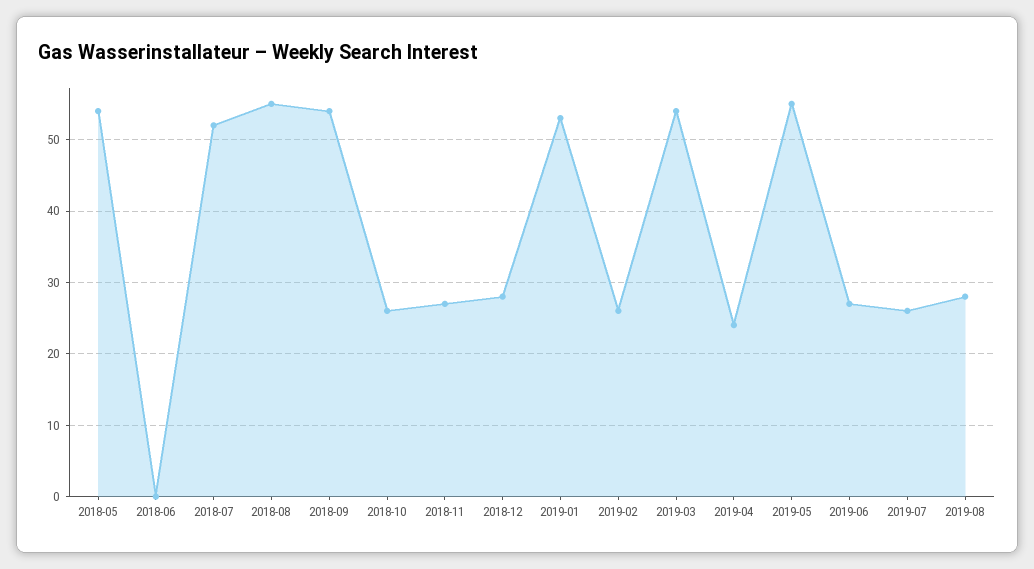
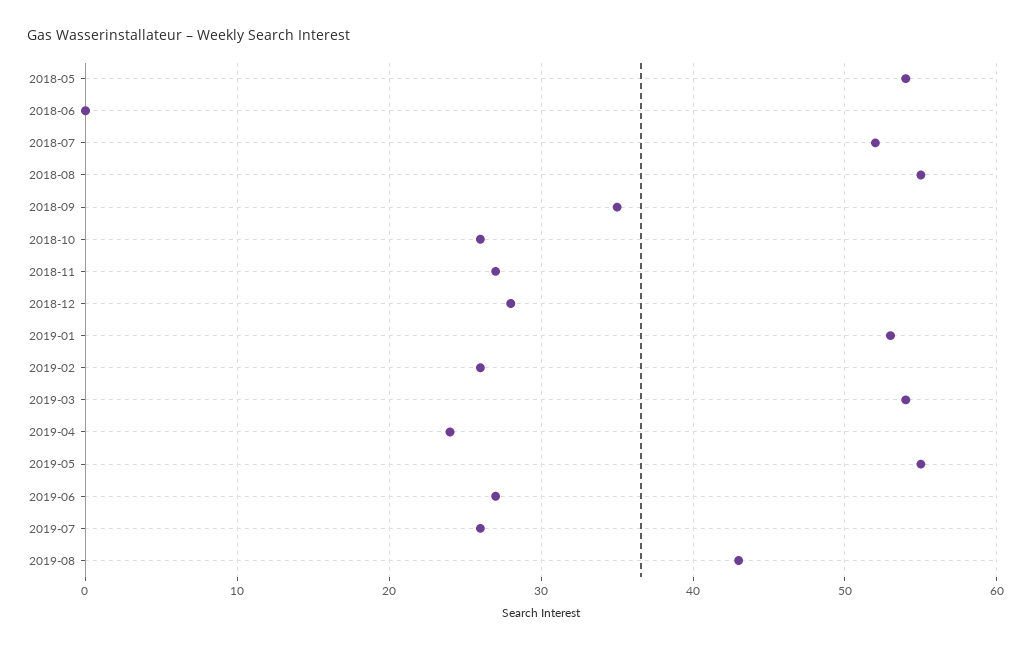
  {
    "2018-05": 54,
    "2018-06": 0,
    "2018-07": 52,
    "2018-08": 55,
-   "2018-09": 54,
+   "2018-09": 35,
    "2018-10": 26,
    "2018-11": 27,
    "2018-12": 28,
    "2019-01": 53,
    "2019-02": 26,
    "2019-03": 54,
    "2019-04": 24,
    "2019-05": 55,
    "2019-06": 27,
    "2019-07": 26,
-   "2019-08": 28
+   "2019-08": 43
  }

